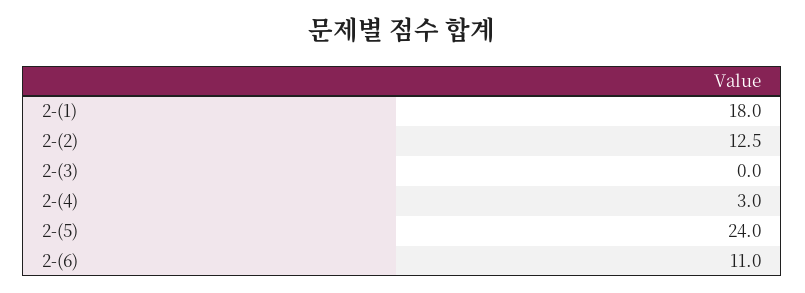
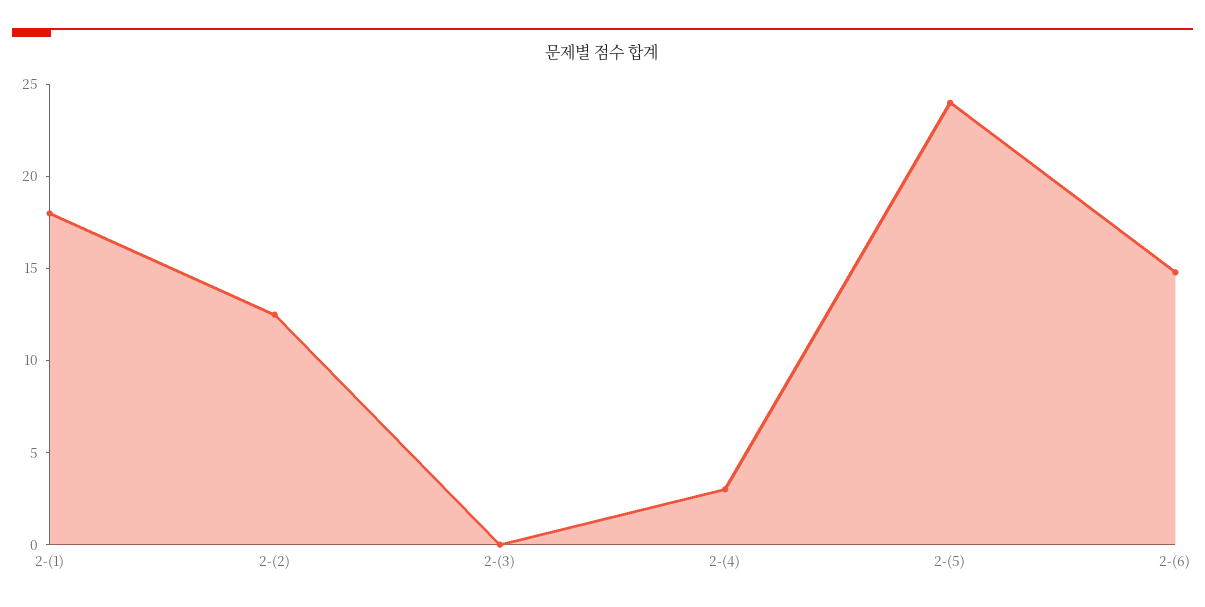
  {
    "2-(1)": 18,
    "2-(2)": 12.5,
    "2-(3)": 0,
    "2-(4)": 3,
    "2-(5)": 24,
-   "2-(6)": 11
+   "2-(6)": 15
  }

